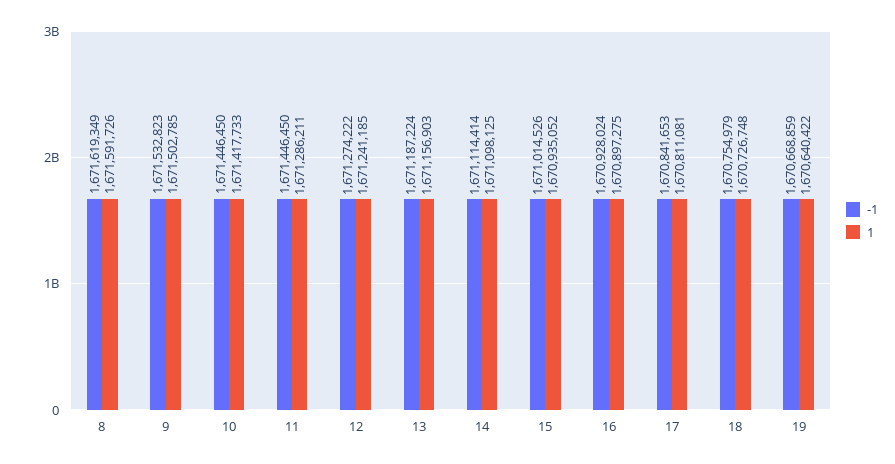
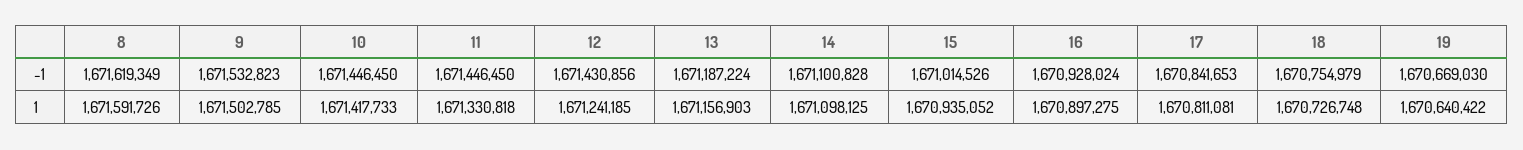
  {
    "-1": {
      "8": 1671619349,
      "9": 1671532823,
      "10": 1671446450,
      "11": 1671446450,
-     "12": 1671274222,
+     "12": 1671430856,
      "13": 1671187224,
-     "14": 1671114414,
+     "14": 1671100828,
      "15": 1671014526,
      "16": 1670928024,
      "17": 1670841653,
      "18": 1670754979,
-     "19": 1670668859
+     "19": 1670669030
    },
    "1": {
      "8": 1671591726,
      "9": 1671502785,
      "10": 1671417733,
-     "11": 1671286211,
+     "11": 1671330818,
      "12": 1671241185,
      "13": 1671156903,
      "14": 1671098125,
      "15": 1670935052,
      "16": 1670897275,
      "17": 1670811081,
      "18": 1670726748,
      "19": 1670640422
    }
  }

